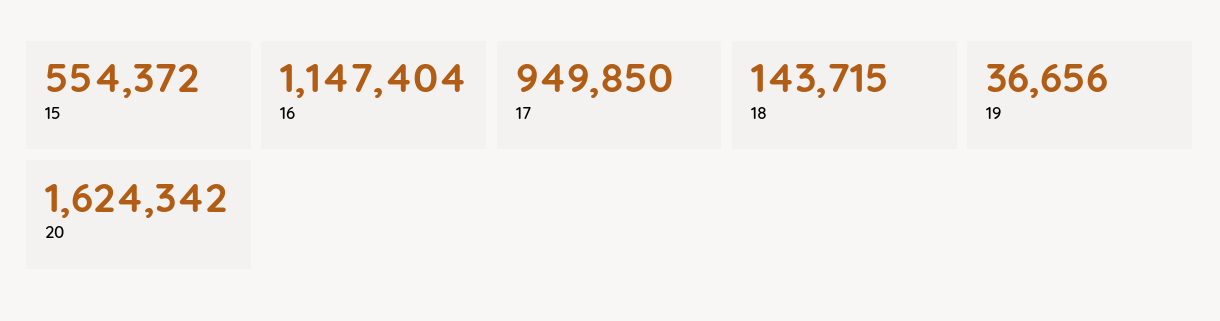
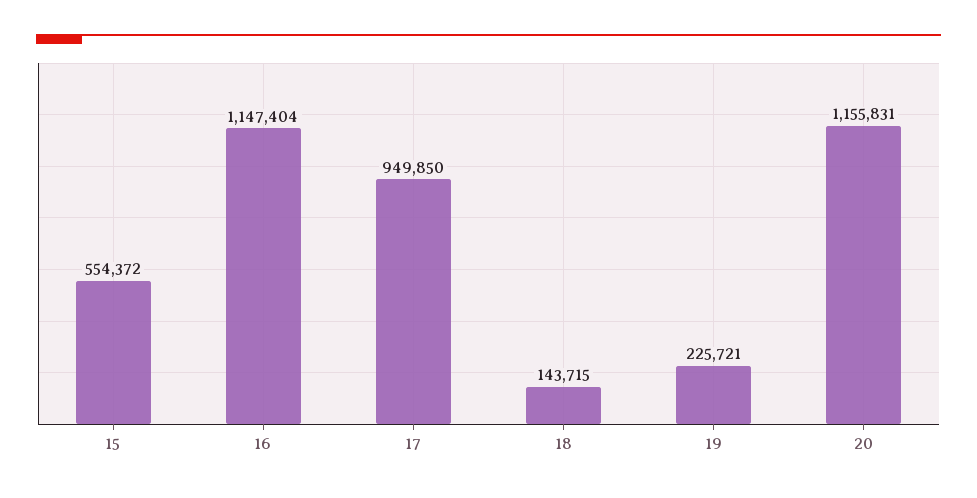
  {
    "15": 554372,
    "16": 1147404,
    "17": 949850,
    "18": 143715,
-   "19": 36656,
+   "19": 225721,
-   "20": 1624342
+   "20": 1155831
  }

